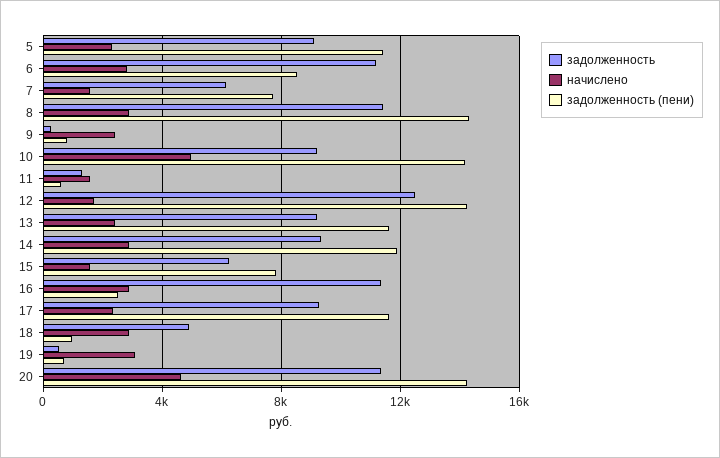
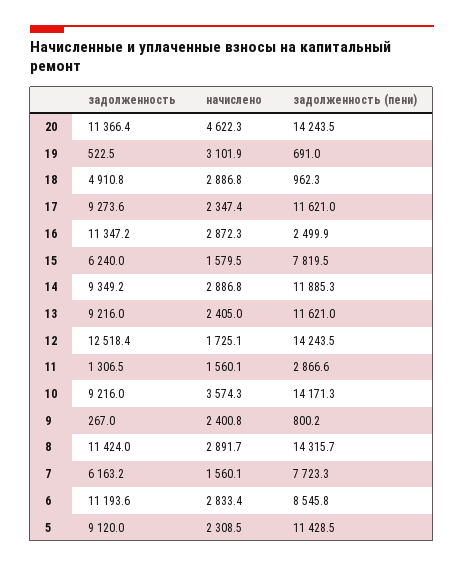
  {
    "задолженность": {
      "5": 9120,
      "6": 11193.6,
      "7": 6163.2,
      "8": 11424,
      "9": 267,
      "10": 9216,
      "11": 1306.5,
      "12": 12518.4,
      "13": 9216,
      "14": 9349.2,
      "15": 6240,
      "16": 11347.2,
      "17": 9273.6,
      "18": 4910.8,
      "19": 522.5,
      "20": 11366.4
    },
    "начислено": {
      "5": 2308.5,
      "6": 2833.4,
      "7": 1560.1,
      "8": 2891.7,
      "9": 2400.8,
-     "10": 5000,
+     "10": 3574.3,
      "11": 1560.1,
      "12": 1725.1,
      "13": 2405,
      "14": 2886.8,
      "15": 1579.5,
      "16": 2872.3,
      "17": 2347.4,
      "18": 2886.8,
      "19": 3101.9,
      "20": 4622.3
    },
    "задолженность (пени)": {
      "5": 11428.5,
      "6": 8545.8,
      "7": 7723.3,
      "8": 14315.7,
      "9": 800.2,
      "10": 14171.3,
-     "11": 500,
+     "11": 2866.6,
      "12": 14243.5,
      "13": 11621,
      "14": 11885.3,
      "15": 7819.5,
      "16": 2499.9,
      "17": 11621,
      "18": 962.3,
      "19": 691,
      "20": 14243.5
    }
  }

